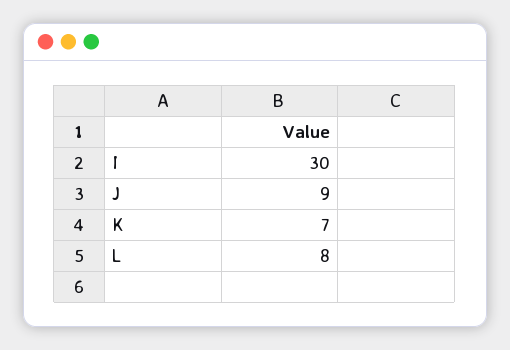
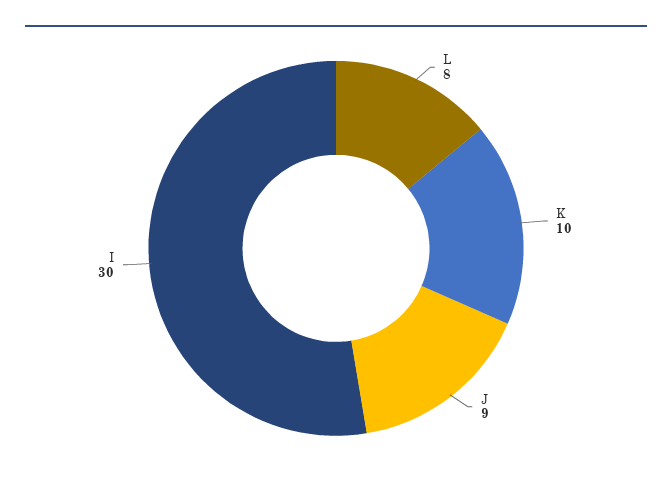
  {
    "I": 30,
    "J": 9,
-   "K": 7,
+   "K": 10,
    "L": 8
  }

